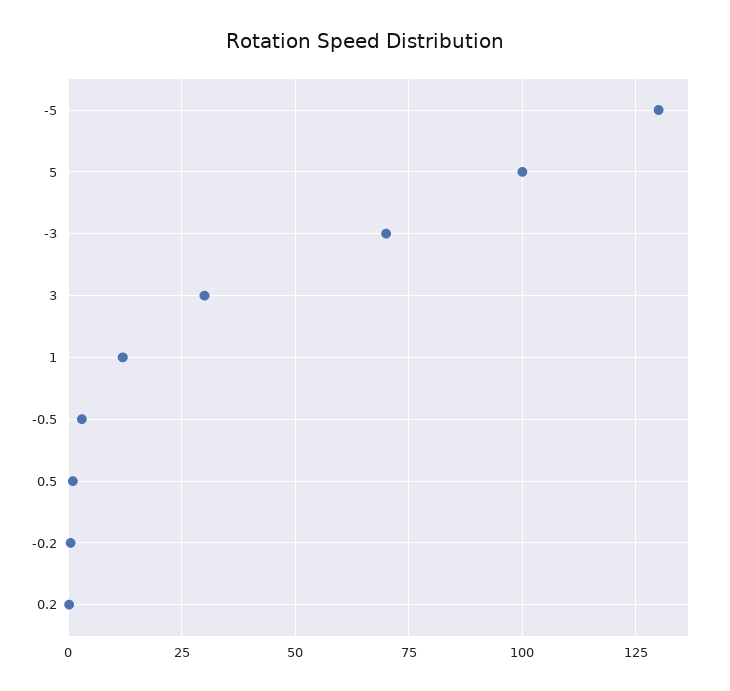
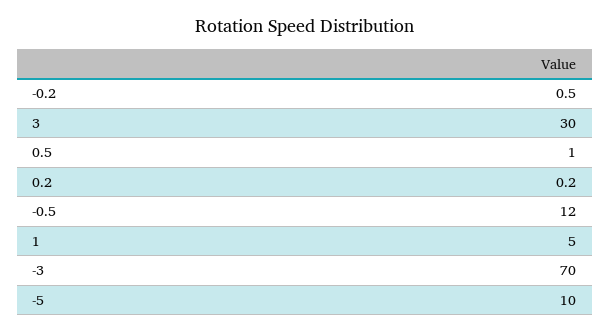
  {
-   "-5": 130,
+   "-5": 10,
-   "5": 100,
    "-3": 70,
    "3": 30,
-   "1": 12.5,
+   "1": 5,
-   "-0.5": 2.5,
+   "-0.5": 12,
    "0.5": 1,
    "-0.2": 0.5,
    "0.2": 0.2
  }

